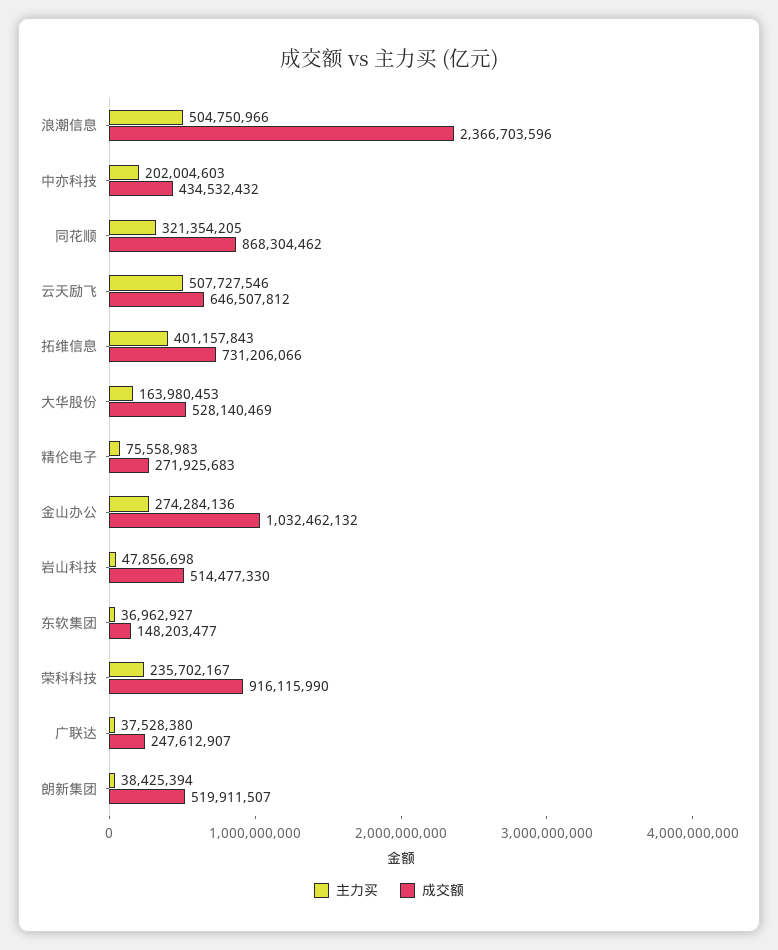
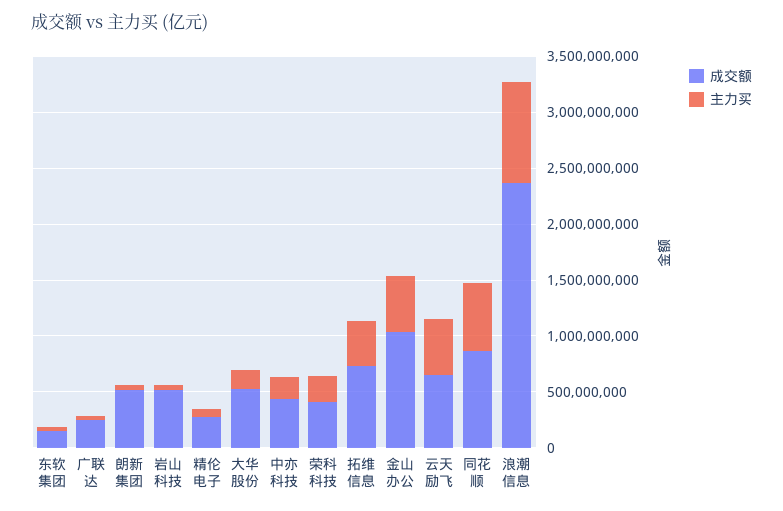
  {
    "主力买": {
-     "浪潮信息": 504750966,
+     "浪潮信息": 900000000,
      "中亦科技": 202004603,
-     "同花顺": 321354205,
+     "同花顺": 600000000,
      "云天励飞": 507727546,
      "拓维信息": 401157843,
      "大华股份": 163980453,
      "精伦电子": 75558983,
-     "金山办公": 274284136,
+     "金山办公": 500000000,
      "岩山科技": 47856698,
      "东软集团": 36962927,
      "荣科科技": 235702167,
      "广联达": 37528380,
      "朗新集团": 38425394
    },
    "成交额": {
      "浪潮信息": 2366703596,
      "中亦科技": 434532432,
      "同花顺": 868304462,
      "云天励飞": 646507812,
      "拓维信息": 731206066,
      "大华股份": 528140469,
      "精伦电子": 271925683,
      "金山办公": 1032462132,
      "岩山科技": 514477330,
      "东软集团": 148203477,
-     "荣科科技": 916115990,
+     "荣科科技": 400000000,
      "广联达": 247612907,
      "朗新集团": 519911507
    }
  }

